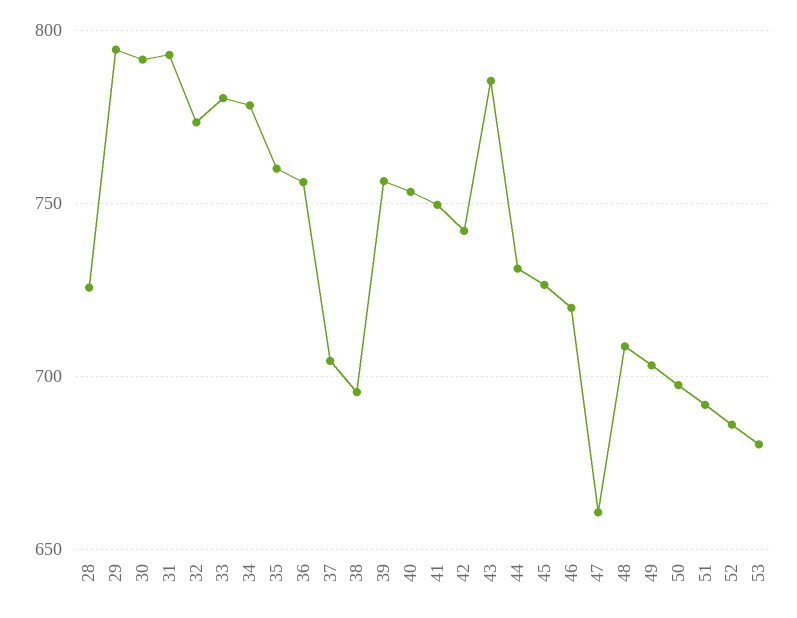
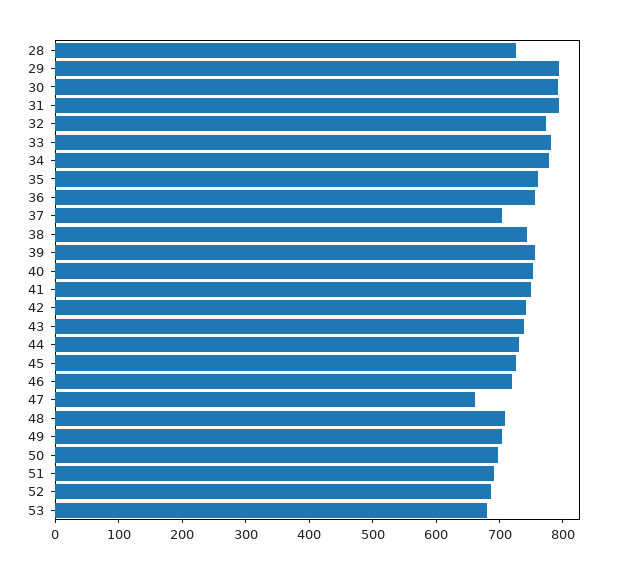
  {
    "28": 725,
    "29": 795,
    "30": 790,
    "31": 795,
    "32": 775,
    "33": 780,
    "34": 780,
    "35": 760,
    "36": 755,
    "37": 705,
-   "38": 695,
+   "38": 740,
    "39": 755,
    "40": 755,
    "41": 750,
    "42": 740,
-   "43": 785,
+   "43": 740,
    "44": 730,
    "45": 725,
    "46": 720,
    "47": 660,
    "48": 710,
    "49": 705,
    "50": 700,
    "51": 690,
    "52": 685,
    "53": 680
  }

